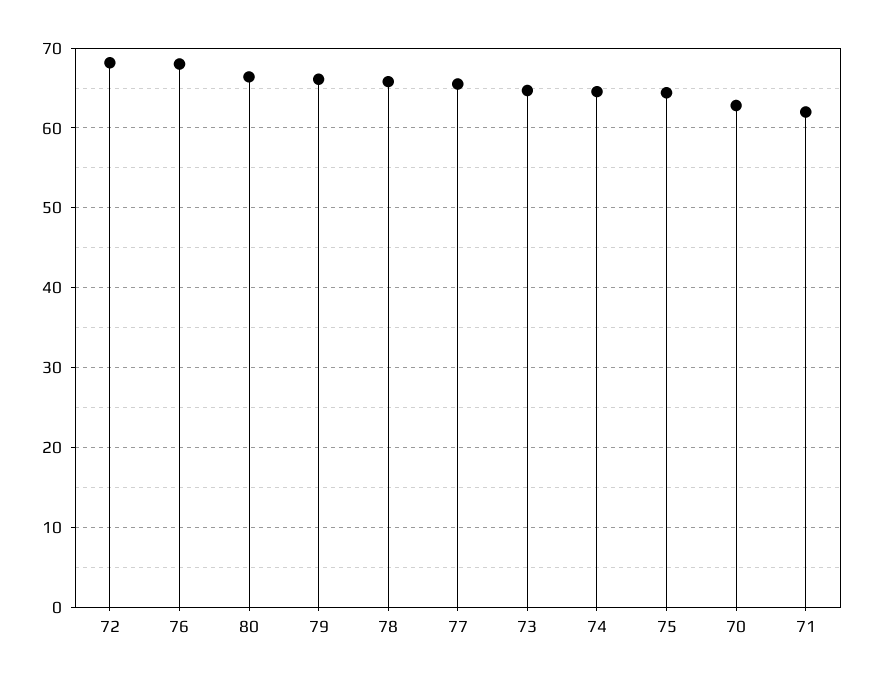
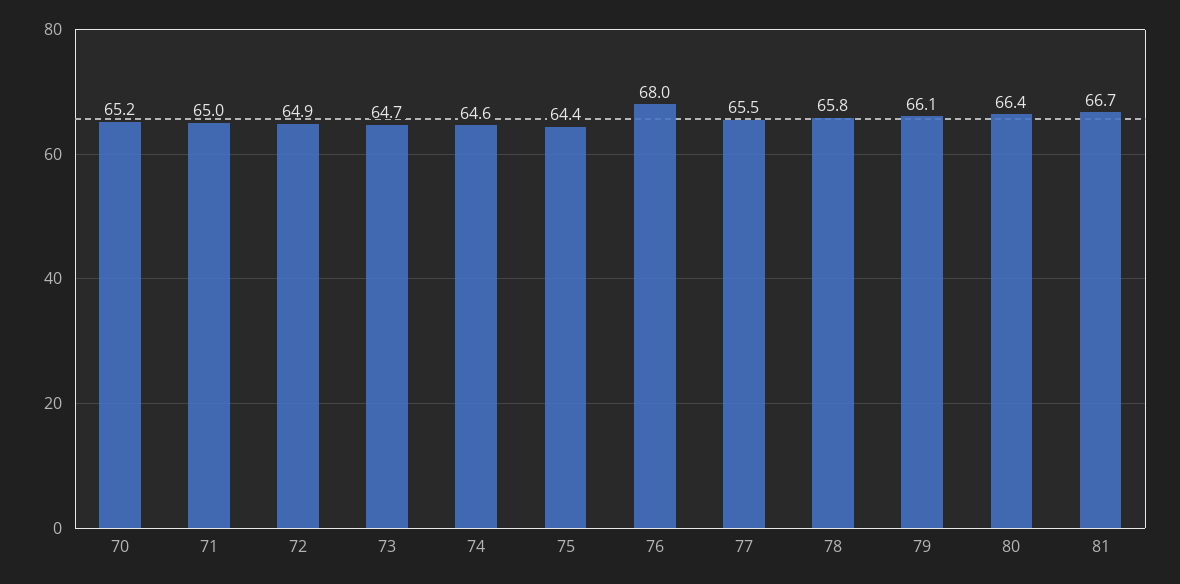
  {
-   "72": 68,
+   "72": 64.9,
    "76": 68,
    "80": 66.4,
    "79": 66.1,
    "78": 65.8,
    "77": 65.5,
    "73": 64.7,
    "74": 64.6,
    "75": 64.4,
-   "70": 63,
+   "70": 65.2,
-   "71": 62
+   "71": 65,
+   "81": 66.7
  }

